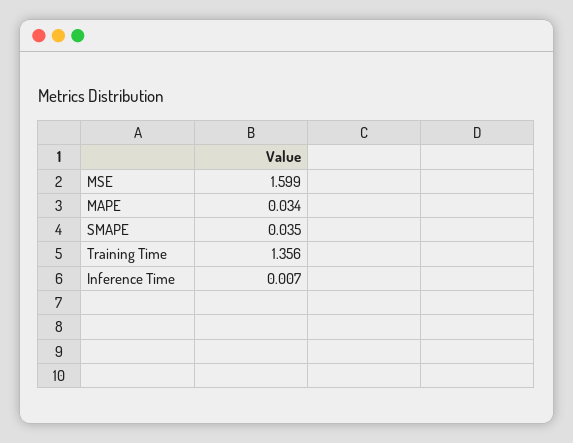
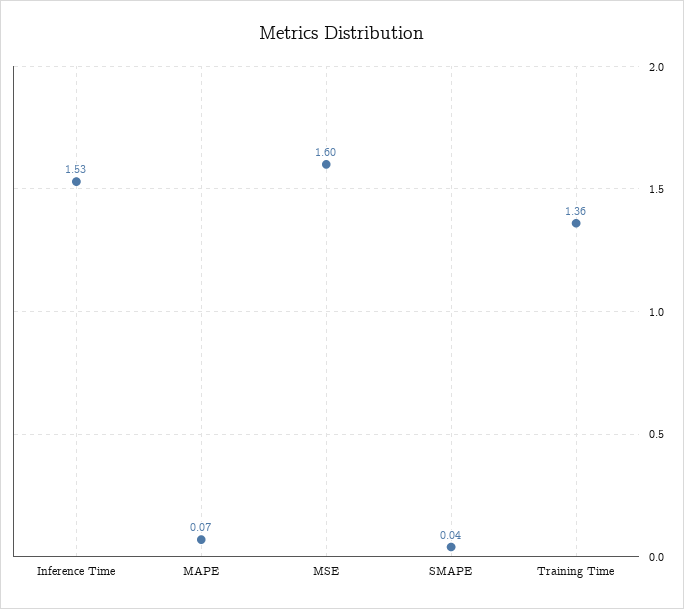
  {
    "MSE": 1.599,
-   "MAPE": 0.034,
+   "MAPE": 0.07,
    "SMAPE": 0.035,
    "Training Time": 1.356,
-   "Inference Time": 0.007
+   "Inference Time": 1.53
  }

